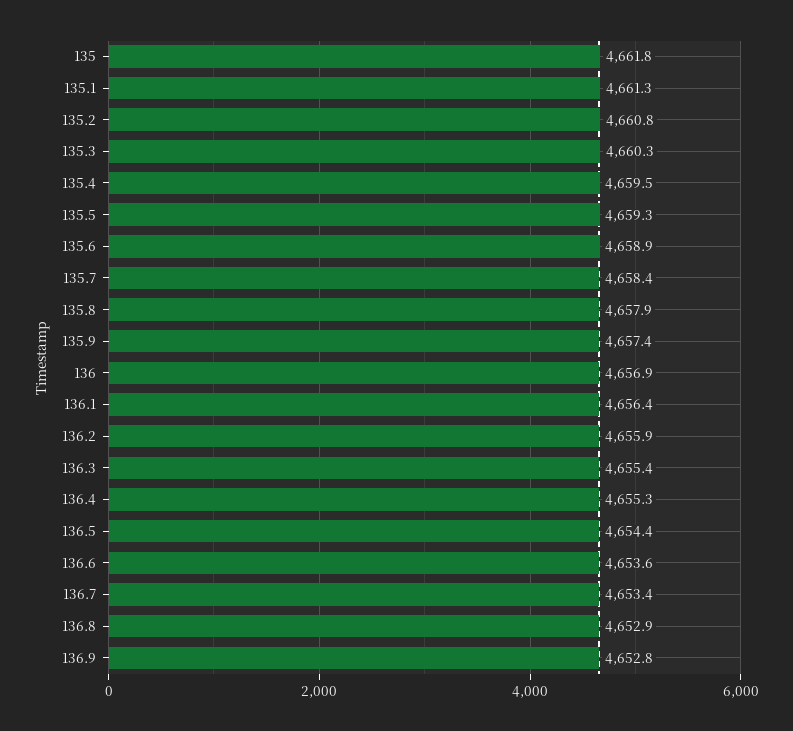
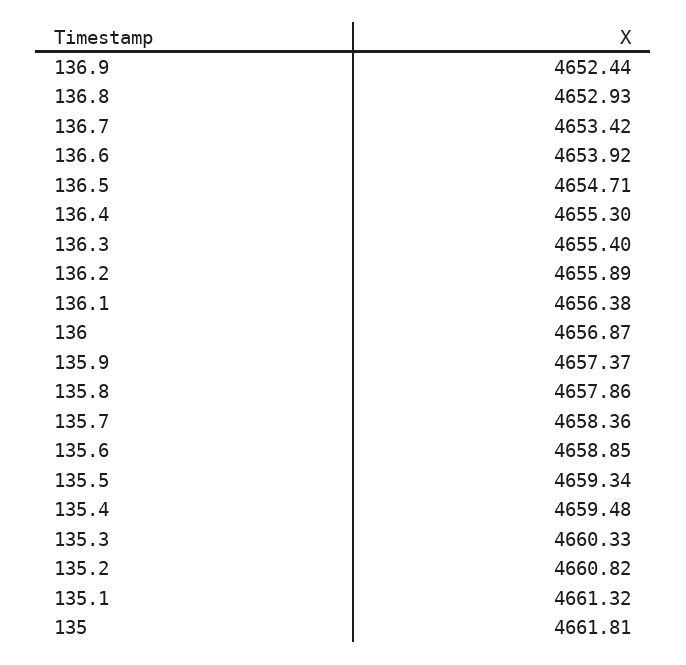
  {
    "135": 4661.81,
    "135.1": 4661.32,
    "135.2": 4660.82,
    "135.3": 4660.33,
    "135.4": 4659.48,
    "135.5": 4659.34,
    "135.6": 4658.85,
    "135.7": 4658.36,
    "135.8": 4657.86,
    "135.9": 4657.37,
    "136": 4656.87,
    "136.1": 4656.38,
    "136.2": 4655.89,
    "136.3": 4655.4,
    "136.4": 4655.3,
-   "136.5": 4654.4,
+   "136.5": 4654.71,
-   "136.6": 4653.6,
+   "136.6": 4653.92,
    "136.7": 4653.42,
    "136.8": 4652.93,
-   "136.9": 4652.8
+   "136.9": 4652.44
  }

